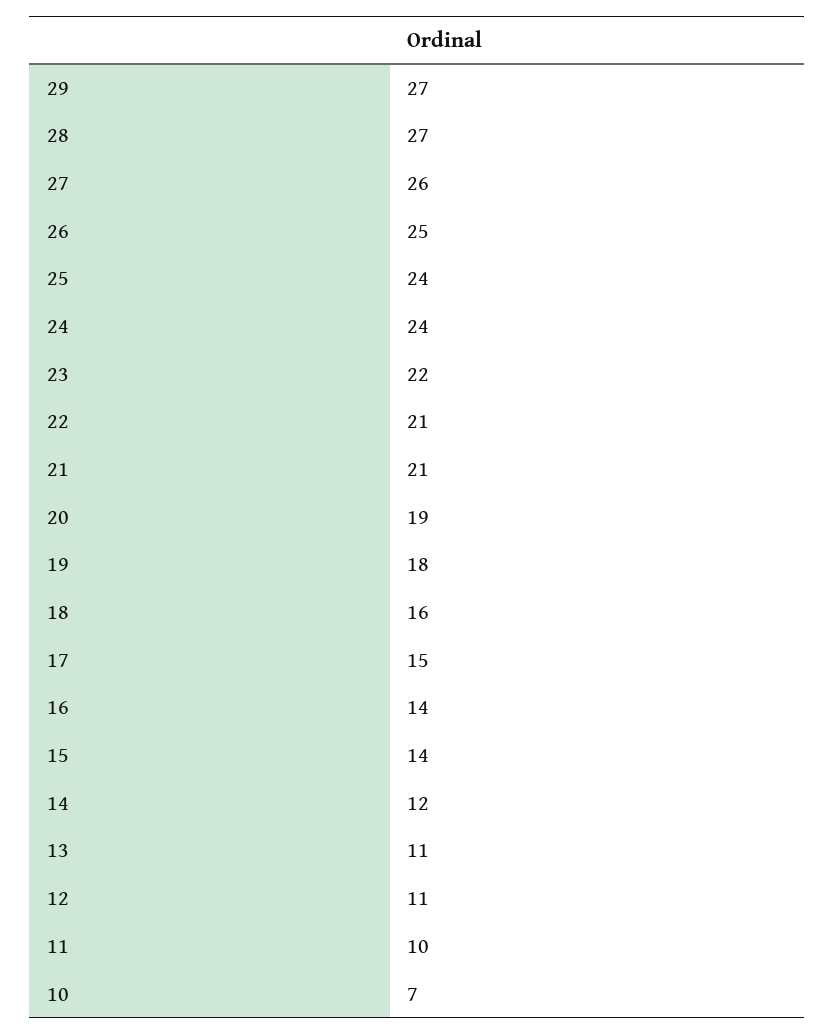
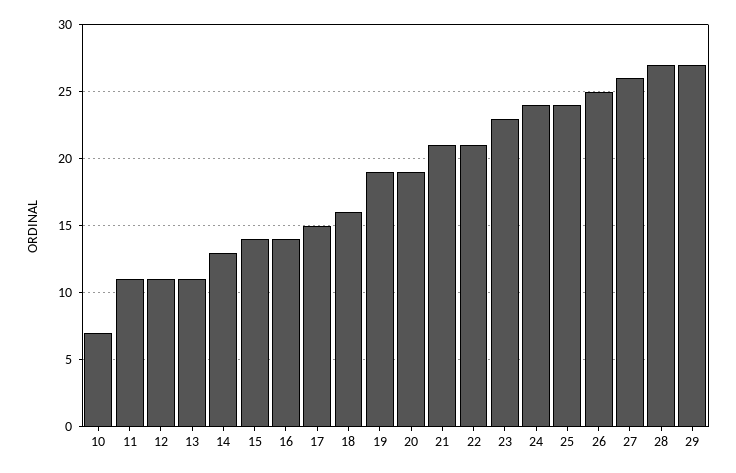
  {
    "29": 27,
    "28": 27,
    "27": 26,
    "26": 25,
    "25": 24,
    "24": 24,
-   "23": 22,
+   "23": 23,
    "22": 21,
    "21": 21,
    "20": 19,
-   "19": 18,
+   "19": 19,
    "18": 16,
    "17": 15,
    "16": 14,
    "15": 14,
-   "14": 12,
+   "14": 13,
    "13": 11,
    "12": 11,
-   "11": 10,
+   "11": 11,
    "10": 7
  }

